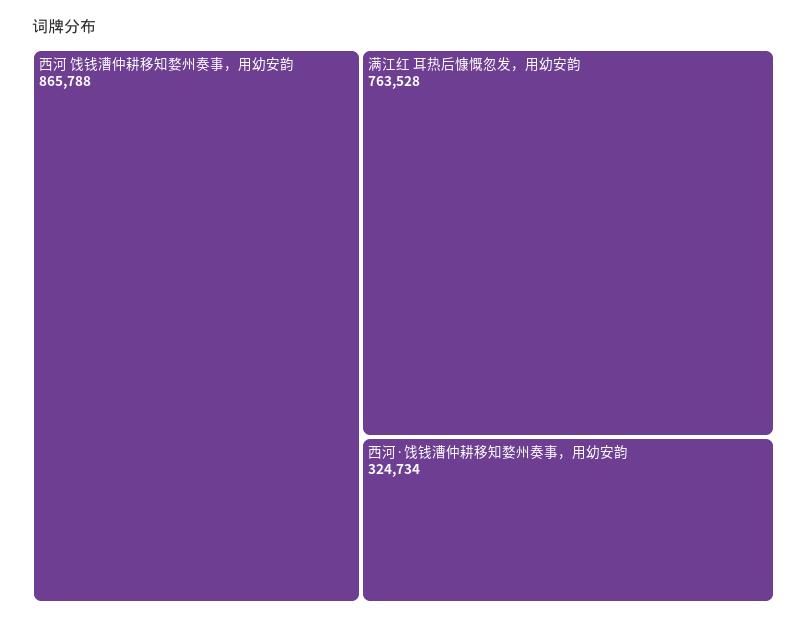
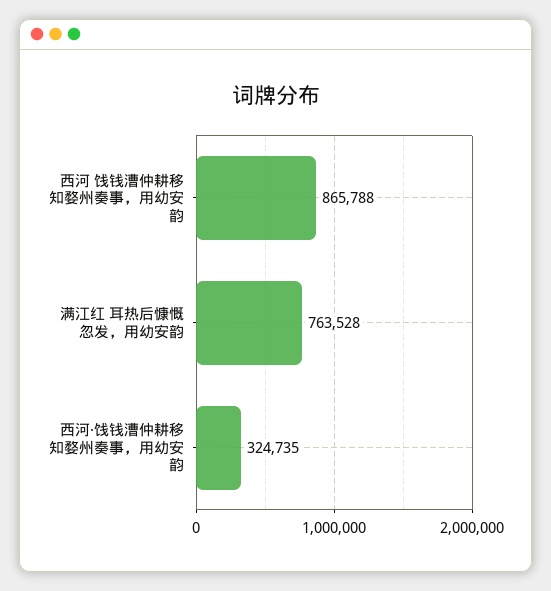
  {
    "西河 饯钱漕仲耕移知婺州奏事，用幼安韵": 865788,
    "满江红 耳热后慷慨忽发，用幼安韵": 763528,
-   "西河·饯钱漕仲耕移知婺州奏事，用幼安韵": 324734
+   "西河·饯钱漕仲耕移知婺州奏事，用幼安韵": 324735
  }

